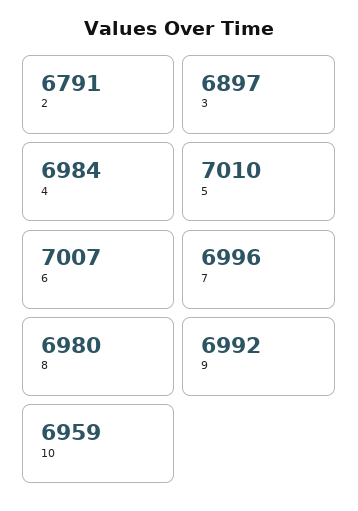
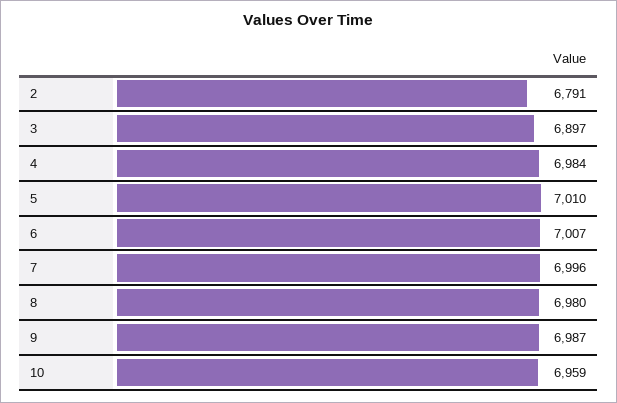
  {
    "2": 6791,
    "3": 6897,
    "4": 6984,
    "5": 7010,
    "6": 7007,
    "7": 6996,
    "8": 6980,
-   "9": 6992,
+   "9": 6987,
    "10": 6959
  }

